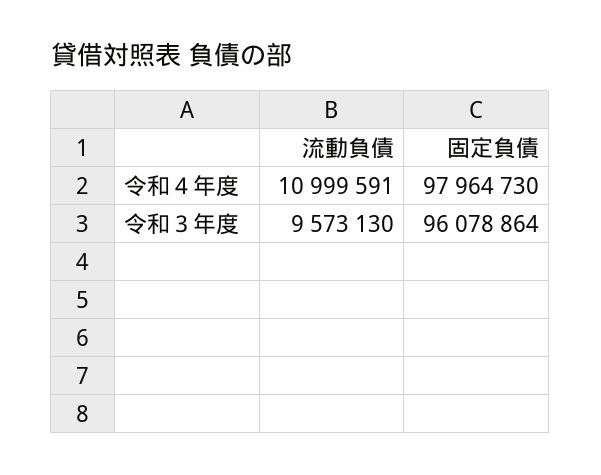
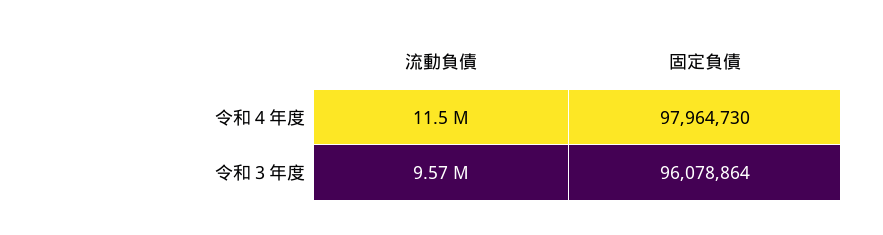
  {
    "流動負債": {
-     "令和４年度": 10999591,
+     "令和４年度": 11500000,
      "令和３年度": 9573130
    },
    "固定負債": {
      "令和４年度": 97964730,
      "令和３年度": 96078864
    }
  }

